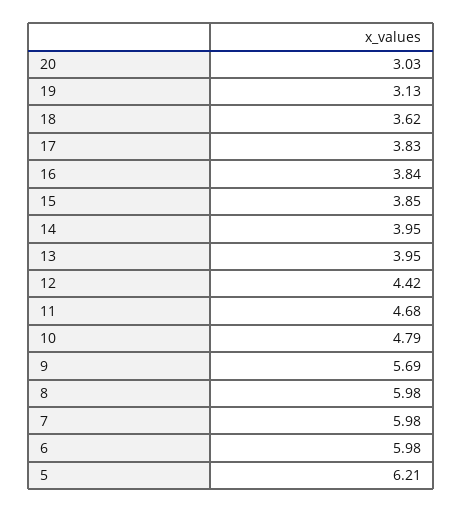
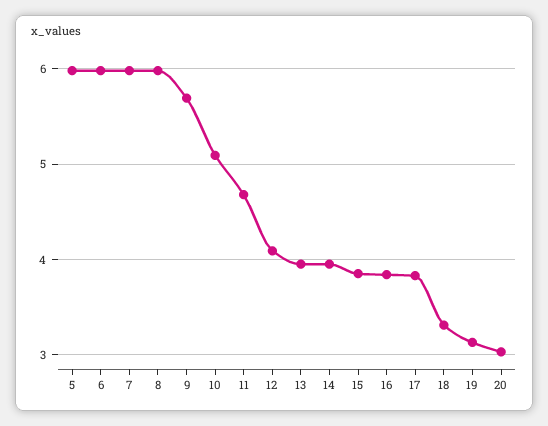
  {
    "20": 3.03,
    "19": 3.13,
-   "18": 3.62,
+   "18": 3.3,
    "17": 3.83,
    "16": 3.84,
    "15": 3.85,
    "14": 3.95,
    "13": 3.95,
-   "12": 4.42,
+   "12": 4.1,
    "11": 4.68,
-   "10": 4.79,
+   "10": 5.1,
    "9": 5.69,
    "8": 5.98,
    "7": 5.98,
    "6": 5.98,
-   "5": 6.21
+   "5": 6
  }

